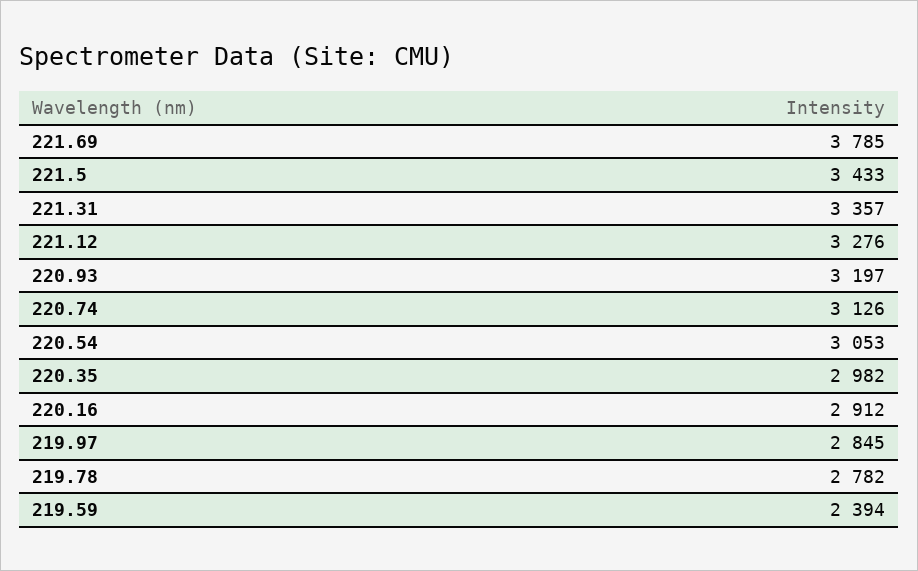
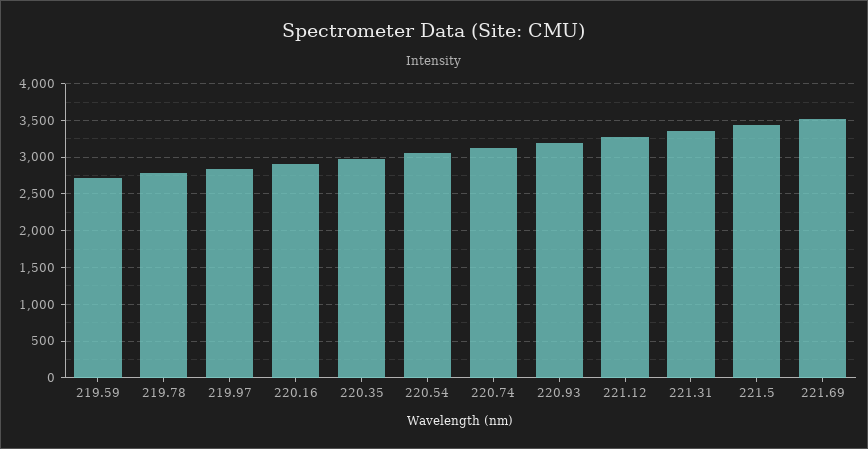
  {
-   "221.69": 3785,
+   "221.69": 3500,
    "221.5": 3433,
    "221.31": 3357,
    "221.12": 3276,
    "220.93": 3197,
    "220.74": 3126,
    "220.54": 3053,
    "220.35": 2982,
    "220.16": 2912,
    "219.97": 2845,
    "219.78": 2782,
-   "219.59": 2394
+   "219.59": 2700
  }

